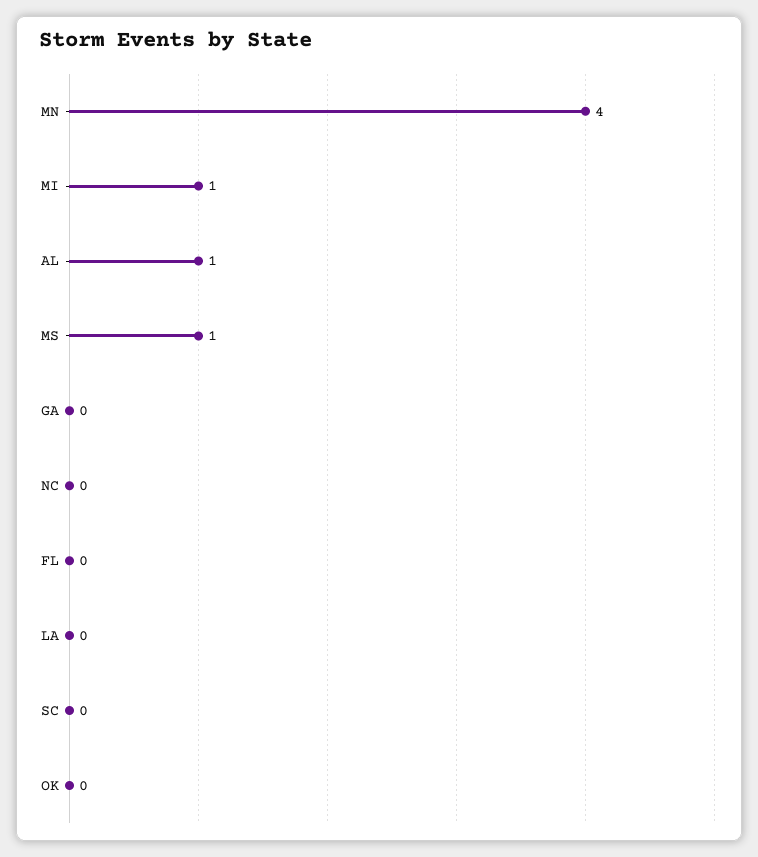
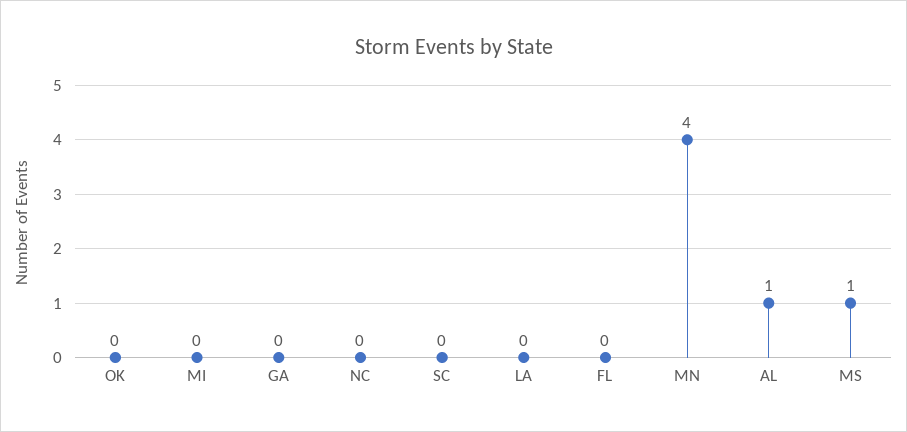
  {
    "MN": 4,
-   "MI": 1,
+   "MI": 0,
    "AL": 1,
    "MS": 1,
    "GA": 0,
    "NC": 0,
    "FL": 0,
    "LA": 0,
    "SC": 0,
    "OK": 0
  }

